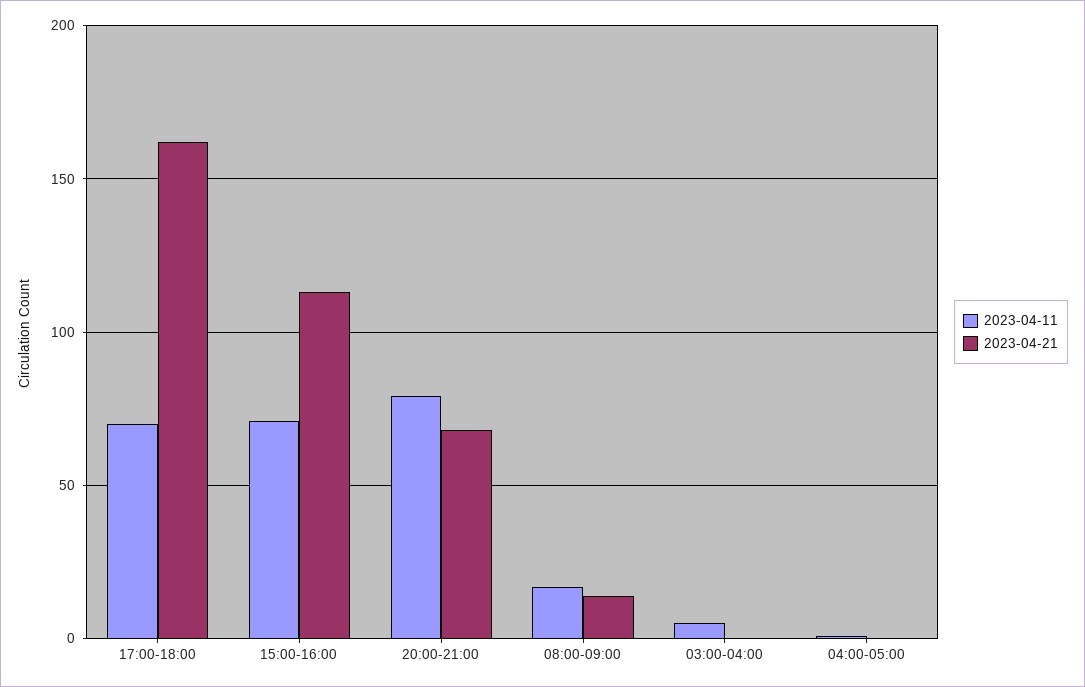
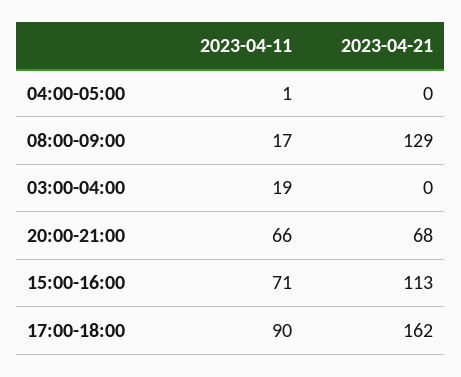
  {
    "2023-04-11": {
-     "17:00-18:00": 70,
+     "17:00-18:00": 90,
      "15:00-16:00": 71,
-     "20:00-21:00": 80,
+     "20:00-21:00": 66,
      "08:00-09:00": 17,
-     "03:00-04:00": 5,
+     "03:00-04:00": 19,
      "04:00-05:00": 1
    },
    "2023-04-21": {
      "17:00-18:00": 162,
      "15:00-16:00": 113,
      "20:00-21:00": 68,
-     "08:00-09:00": 15,
+     "08:00-09:00": 129,
      "03:00-04:00": 0,
      "04:00-05:00": 0
    }
  }

